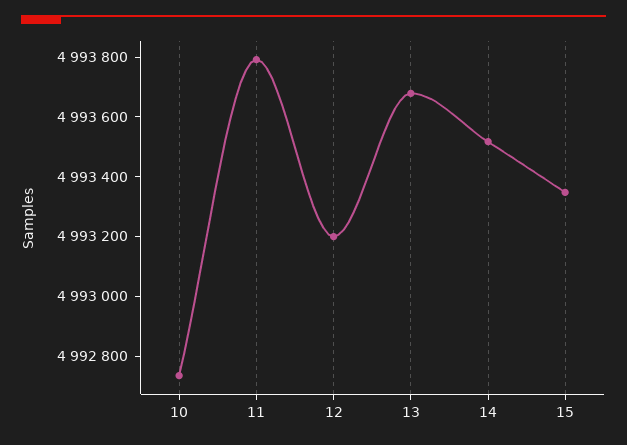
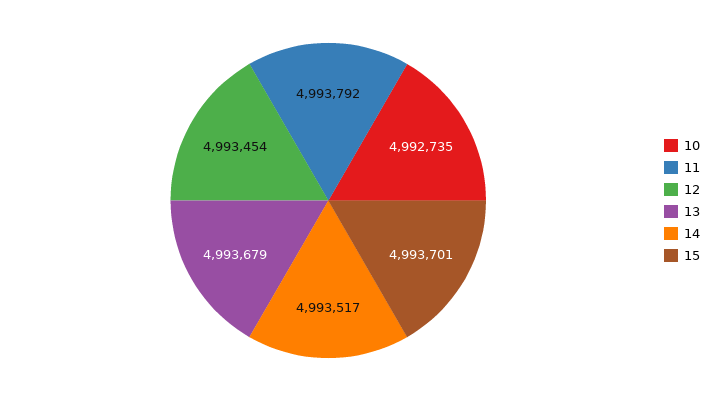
  {
    "10": 4992735,
    "11": 4993792,
-   "12": 4993200,
+   "12": 4993454,
    "13": 4993679,
    "14": 4993517,
-   "15": 4993350
+   "15": 4993701
  }

